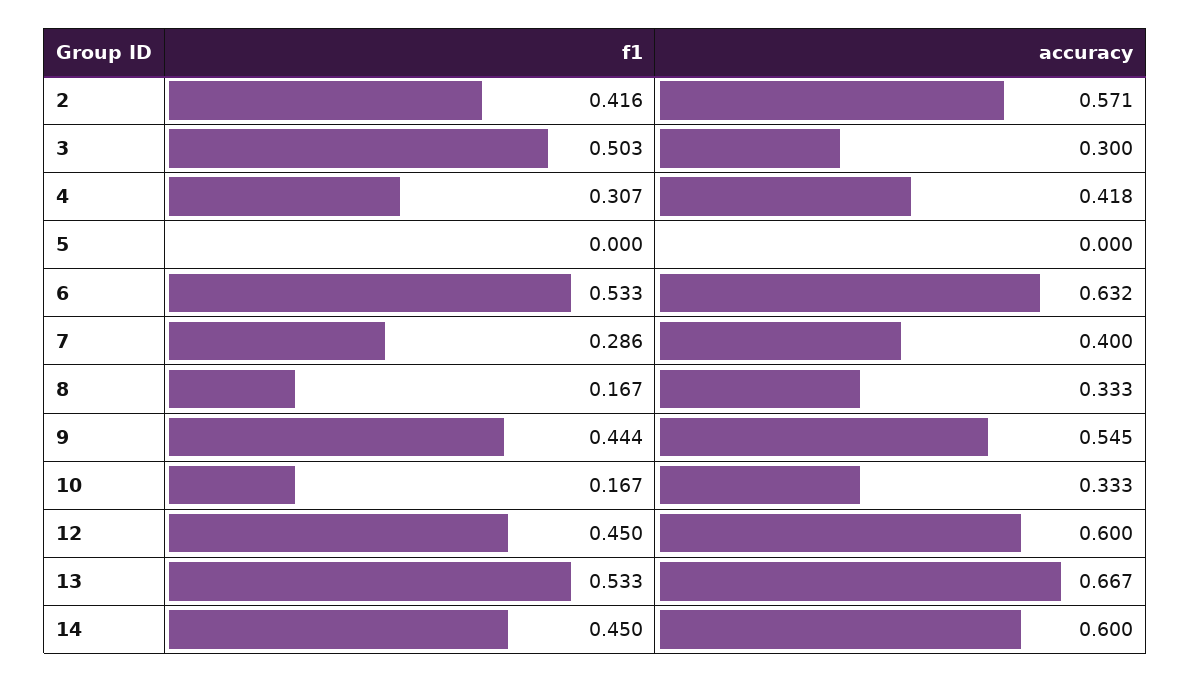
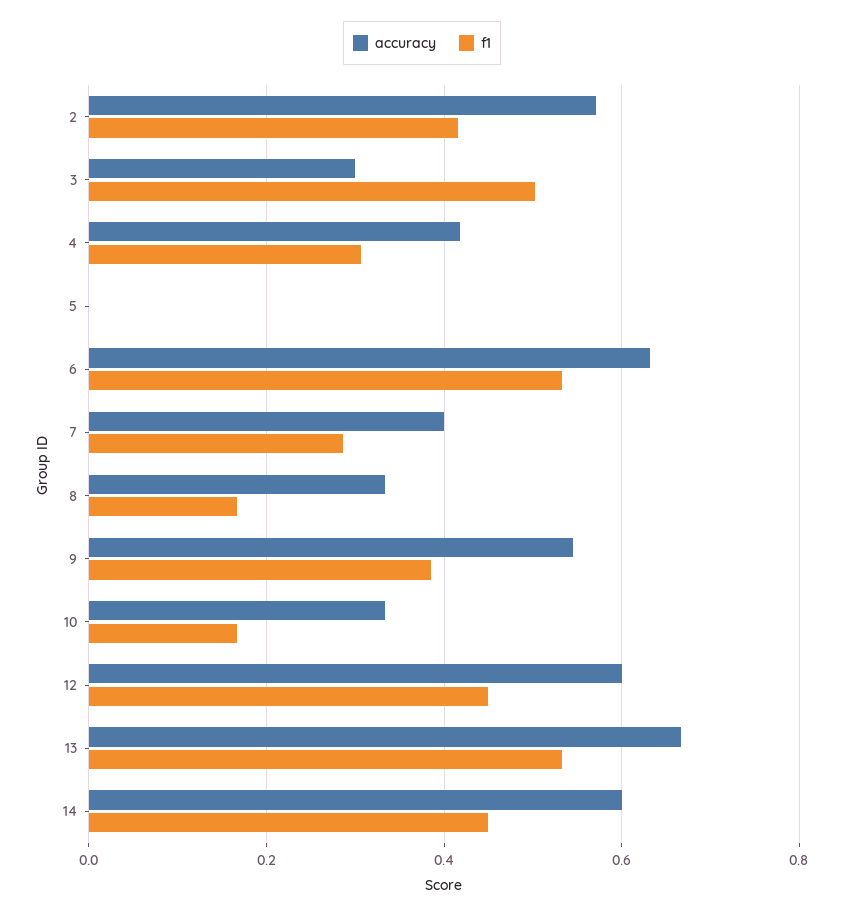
  {
    "f1": {
      "2": 0.416,
      "3": 0.503,
      "4": 0.307,
      "5": 0,
      "6": 0.533,
      "7": 0.286,
      "8": 0.167,
-     "9": 0.444,
+     "9": 0.38,
      "10": 0.167,
      "12": 0.45,
      "13": 0.533,
      "14": 0.45
    },
    "accuracy": {
      "2": 0.571,
      "3": 0.3,
      "4": 0.418,
      "5": 0,
      "6": 0.632,
      "7": 0.4,
      "8": 0.333,
      "9": 0.545,
      "10": 0.333,
      "12": 0.6,
      "13": 0.667,
      "14": 0.6
    }
  }

